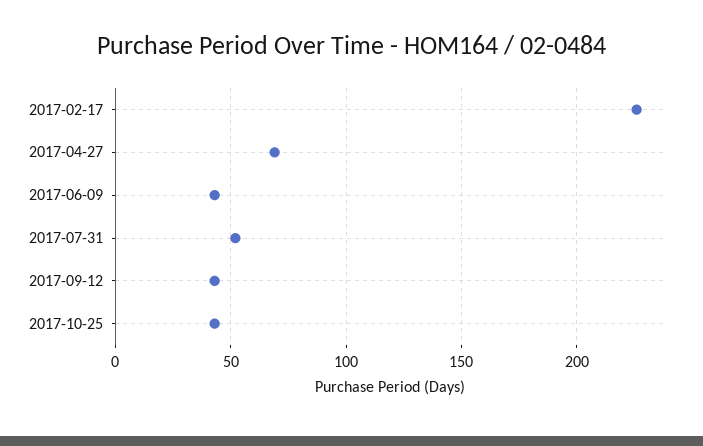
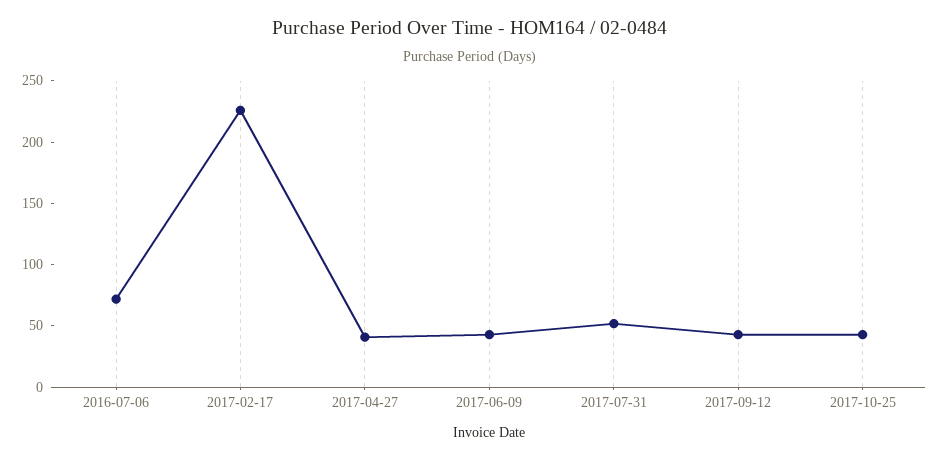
  {
    "2017-02-17": 225,
-   "2017-04-27": 70,
+   "2017-04-27": 40,
    "2017-06-09": 45,
    "2017-07-31": 50,
    "2017-09-12": 45,
-   "2017-10-25": 45
+   "2017-10-25": 45,
+   "2016-07-06": 70
  }

